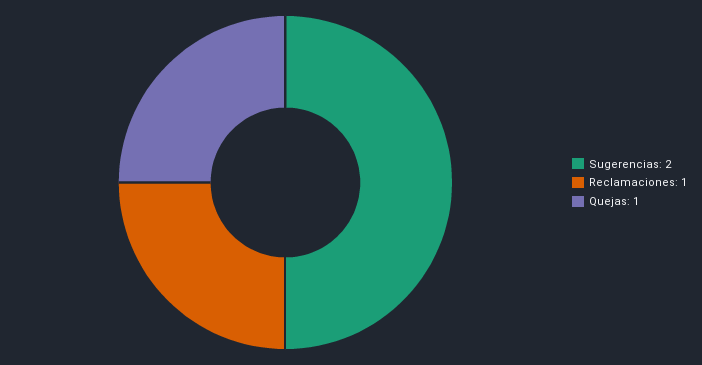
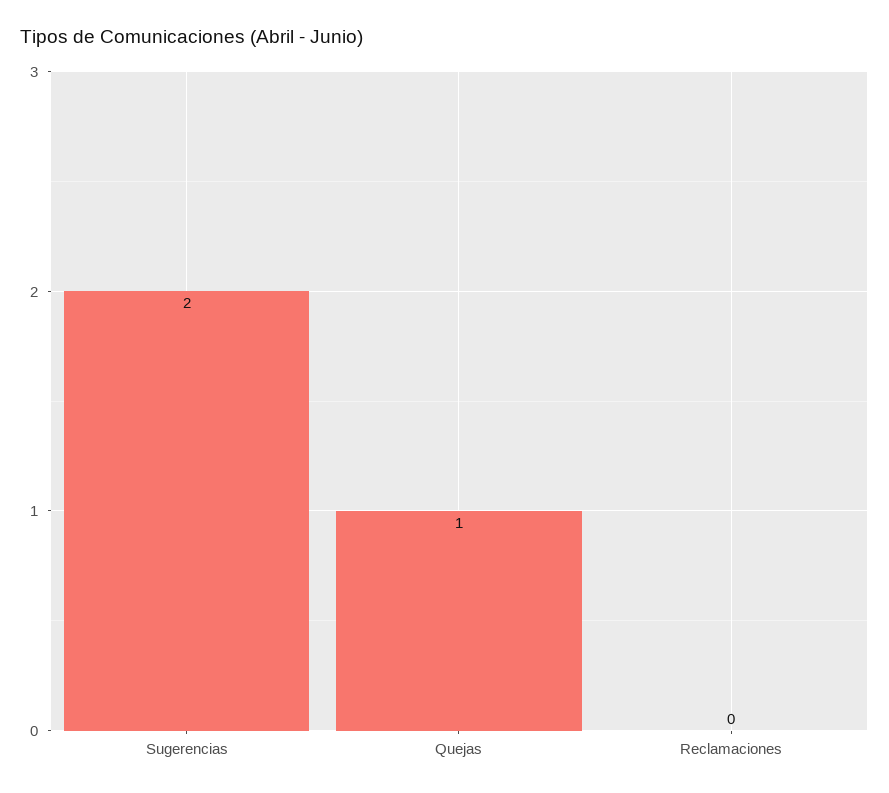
  {
    "Sugerencias": 2,
-   "Reclamaciones": 1,
+   "Reclamaciones": 0,
    "Quejas": 1
  }

